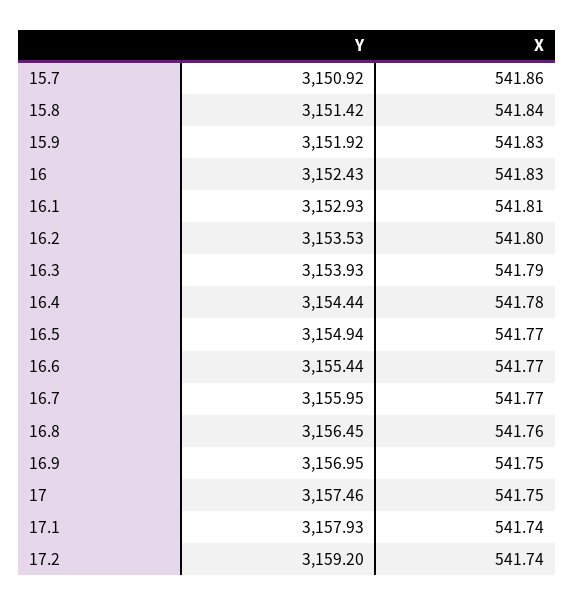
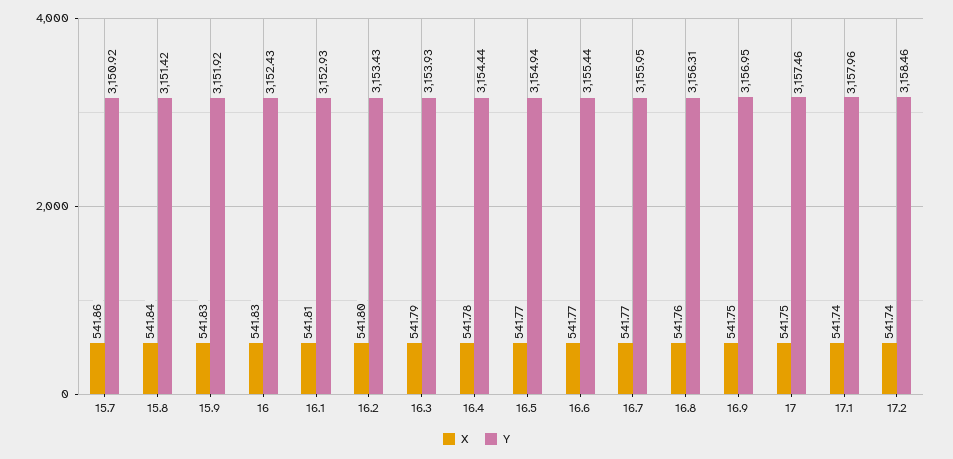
  {
    "Y": {
      "15.7": 3150.92,
      "15.8": 3151.42,
      "15.9": 3151.92,
      "16": 3152.43,
      "16.1": 3152.93,
-     "16.2": 3153.53,
+     "16.2": 3153.43,
      "16.3": 3153.93,
      "16.4": 3154.44,
      "16.5": 3154.94,
      "16.6": 3155.44,
      "16.7": 3155.95,
-     "16.8": 3156.45,
+     "16.8": 3156.31,
      "16.9": 3156.95,
      "17": 3157.46,
-     "17.1": 3157.93,
+     "17.1": 3157.96,
-     "17.2": 3159.2
+     "17.2": 3158.46
    },
    "X": {
      "15.7": 541.86,
      "15.8": 541.84,
      "15.9": 541.83,
      "16": 541.83,
      "16.1": 541.81,
      "16.2": 541.8,
      "16.3": 541.79,
      "16.4": 541.78,
      "16.5": 541.77,
      "16.6": 541.77,
      "16.7": 541.77,
      "16.8": 541.76,
      "16.9": 541.75,
      "17": 541.75,
      "17.1": 541.74,
      "17.2": 541.74
    }
  }

